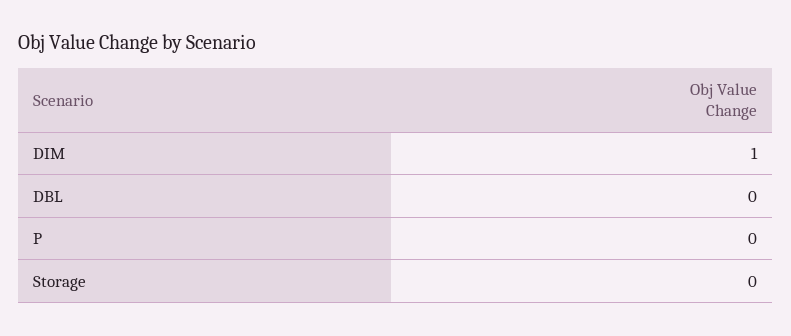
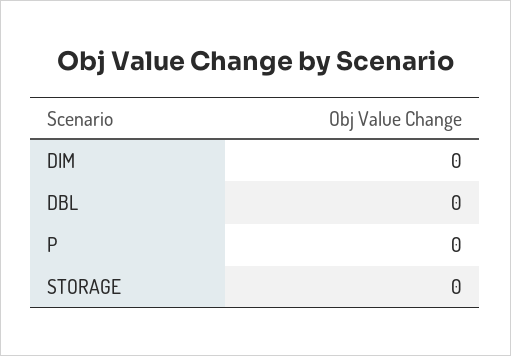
  {
-   "DIM": 1,
+   "DIM": 0,
    "DBL": 0,
    "P": 0,
    "Storage": 0
  }

